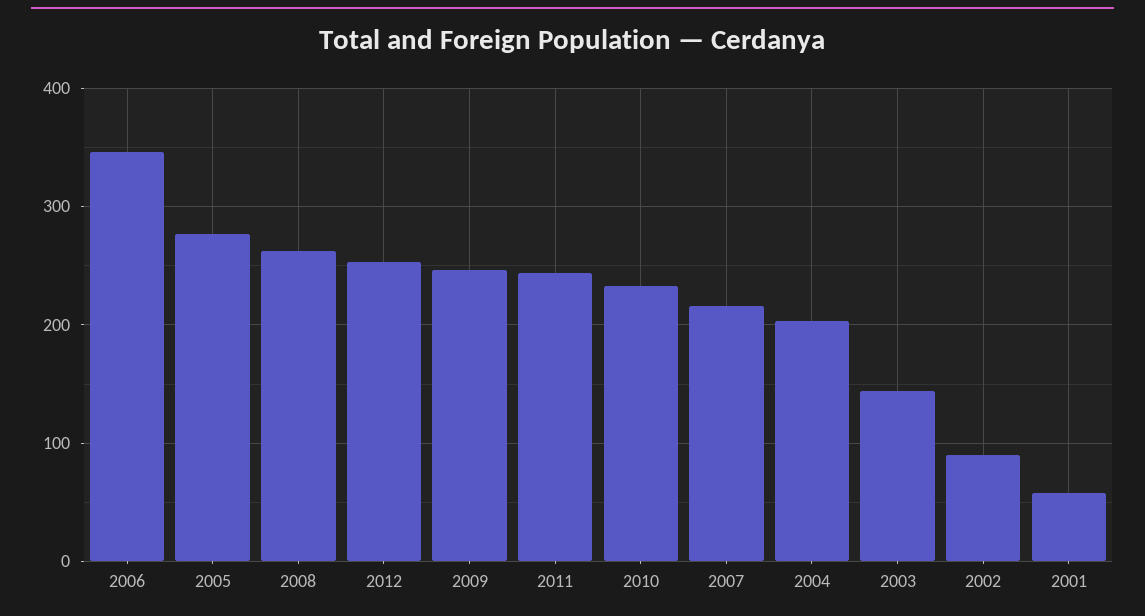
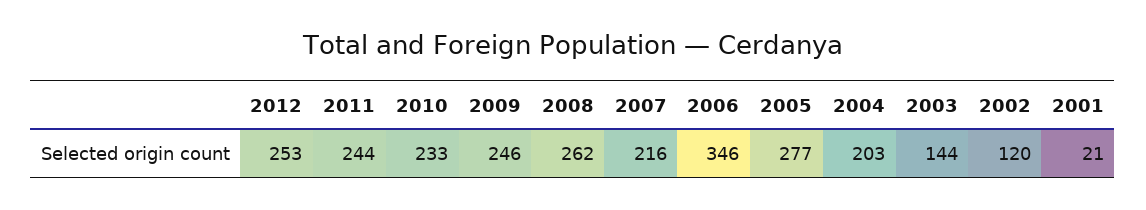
  {
    "2006": 346,
    "2005": 277,
    "2008": 262,
    "2012": 253,
    "2009": 246,
    "2011": 244,
    "2010": 233,
    "2007": 216,
    "2004": 203,
    "2003": 144,
-   "2002": 90,
+   "2002": 120,
-   "2001": 60
+   "2001": 21
  }

